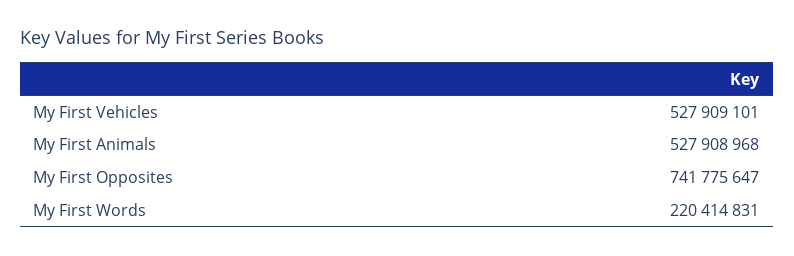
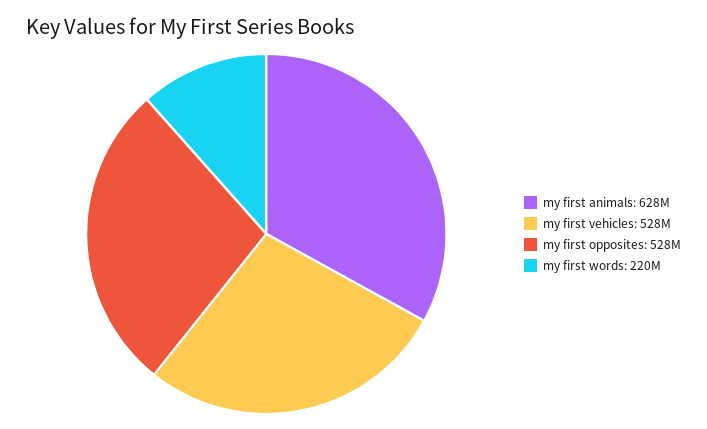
  {
    "My First Vehicles": 527909101,
-   "My First Animals": 527908968,
+   "My First Animals": 628000000,
-   "My First Opposites": 741775647,
+   "My First Opposites": 528000000,
    "My First Words": 220414831
  }

